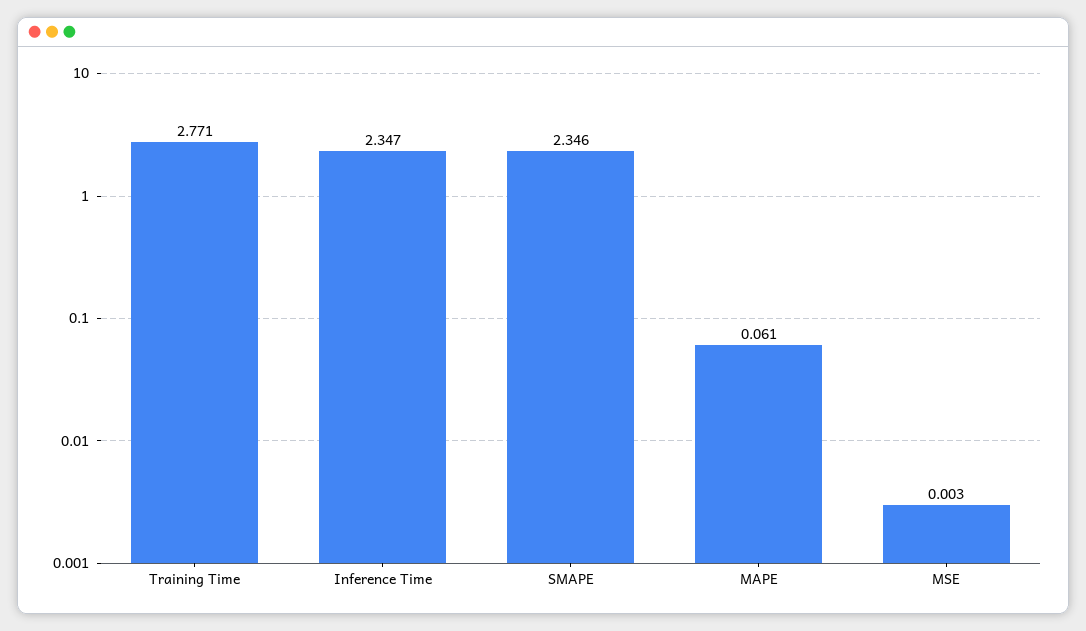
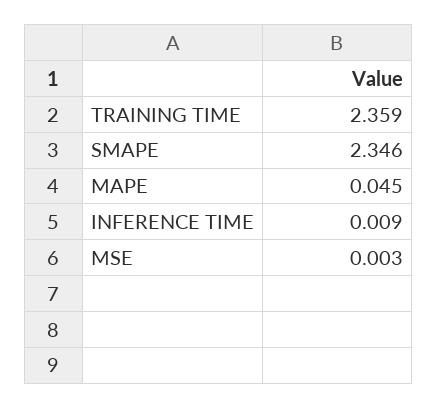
  {
-   "Training Time": 2.771,
+   "Training Time": 2.359,
-   "Inference Time": 2.347,
+   "Inference Time": 0.009,
    "SMAPE": 2.346,
-   "MAPE": 0.061,
+   "MAPE": 0.045,
    "MSE": 0.003
  }

